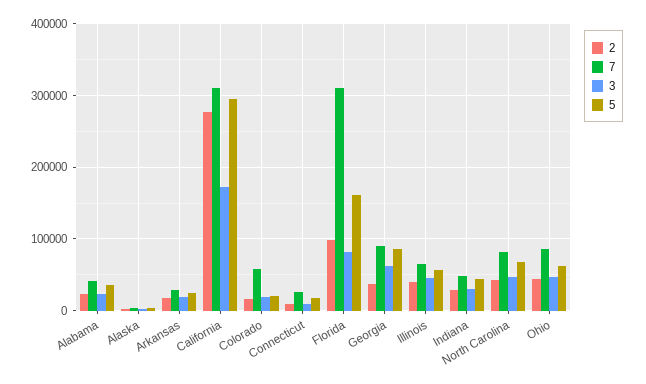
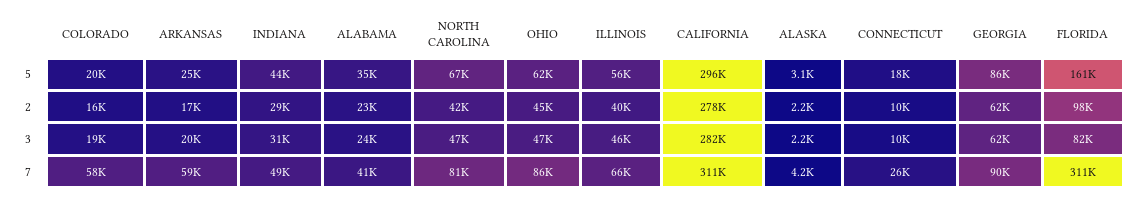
  {
    "2": {
      "Alabama": 23000,
      "Alaska": 2200,
      "Arkansas": 17000,
      "California": 278000,
      "Colorado": 16000,
      "Connecticut": 10000,
      "Florida": 98000,
-     "Georgia": 40000,
+     "Georgia": 62000,
      "Illinois": 40000,
      "Indiana": 29000,
      "North Carolina": 42000,
      "Ohio": 45000
    },
    "7": {
      "Alabama": 41000,
      "Alaska": 4200,
-     "Arkansas": 30000,
+     "Arkansas": 59000,
      "California": 311000,
      "Colorado": 58000,
      "Connecticut": 26000,
      "Florida": 311000,
      "Georgia": 90000,
      "Illinois": 66000,
      "Indiana": 49000,
      "North Carolina": 81000,
      "Ohio": 86000
    },
    "3": {
      "Alabama": 24000,
      "Alaska": 2200,
      "Arkansas": 20000,
-     "California": 170000,
+     "California": 282000,
      "Colorado": 19000,
      "Connecticut": 10000,
      "Florida": 82000,
      "Georgia": 62000,
      "Illinois": 46000,
      "Indiana": 31000,
      "North Carolina": 47000,
      "Ohio": 47000
    },
    "5": {
      "Alabama": 35000,
      "Alaska": 3100,
      "Arkansas": 25000,
      "California": 296000,
      "Colorado": 20000,
      "Connecticut": 18000,
      "Florida": 161000,
      "Georgia": 86000,
      "Illinois": 56000,
      "Indiana": 44000,
      "North Carolina": 67000,
      "Ohio": 62000
    }
  }

